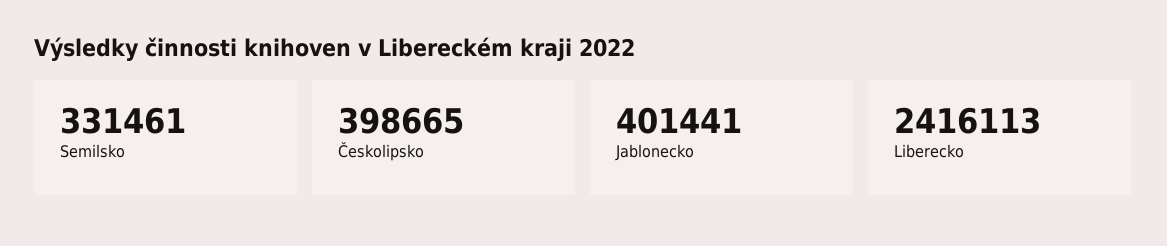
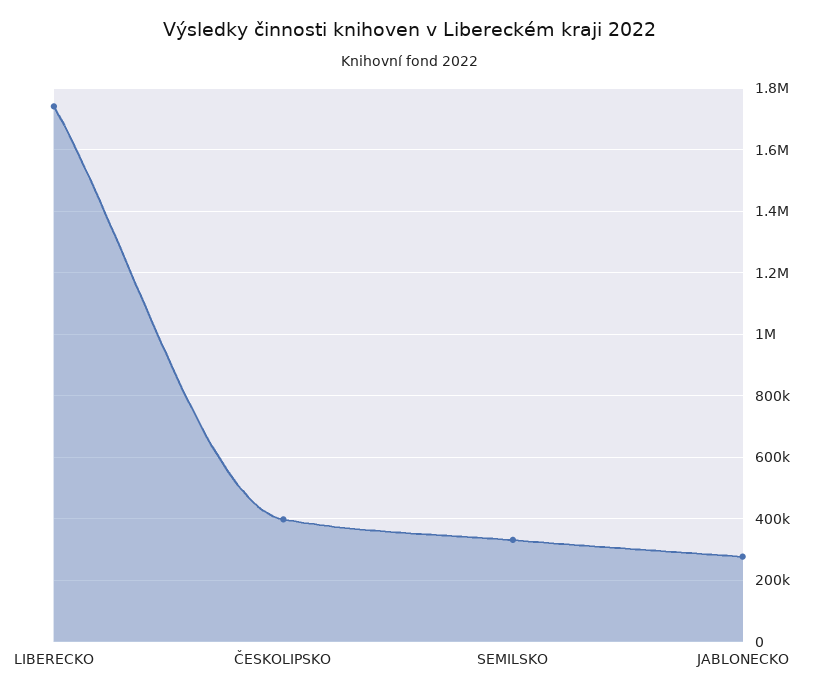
  {
    "Semilsko": 331461,
    "Českolipsko": 398665,
-   "Jablonecko": 401441,
+   "Jablonecko": 280000,
-   "Liberecko": 2416113
+   "Liberecko": 1740000
  }

